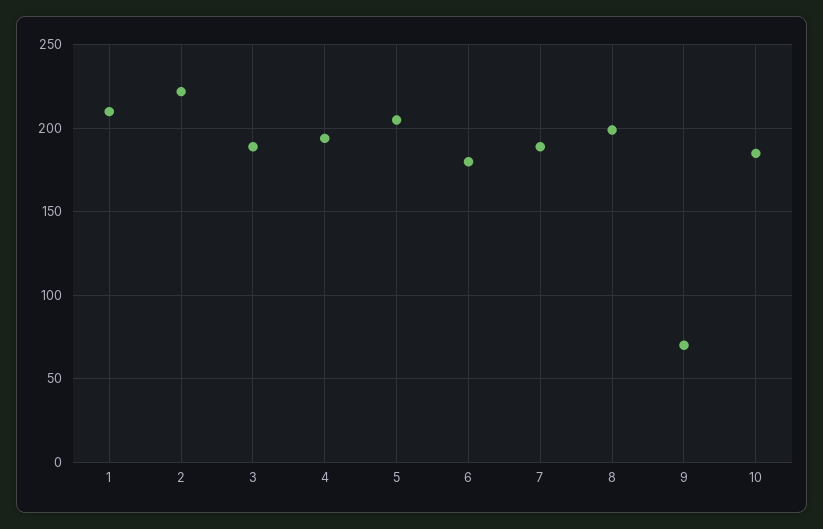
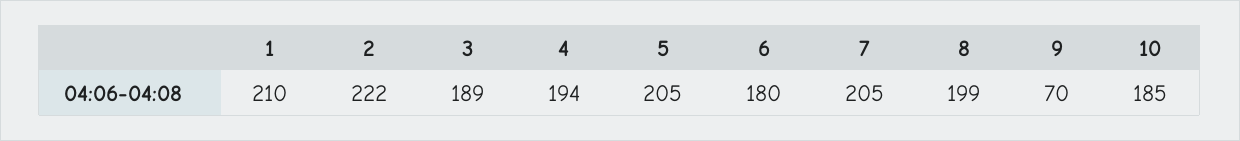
  {
    "1": 210,
    "2": 222,
    "3": 189,
    "4": 194,
    "5": 205,
    "6": 180,
-   "7": 190,
+   "7": 205,
    "8": 199,
    "9": 70,
    "10": 185
  }

